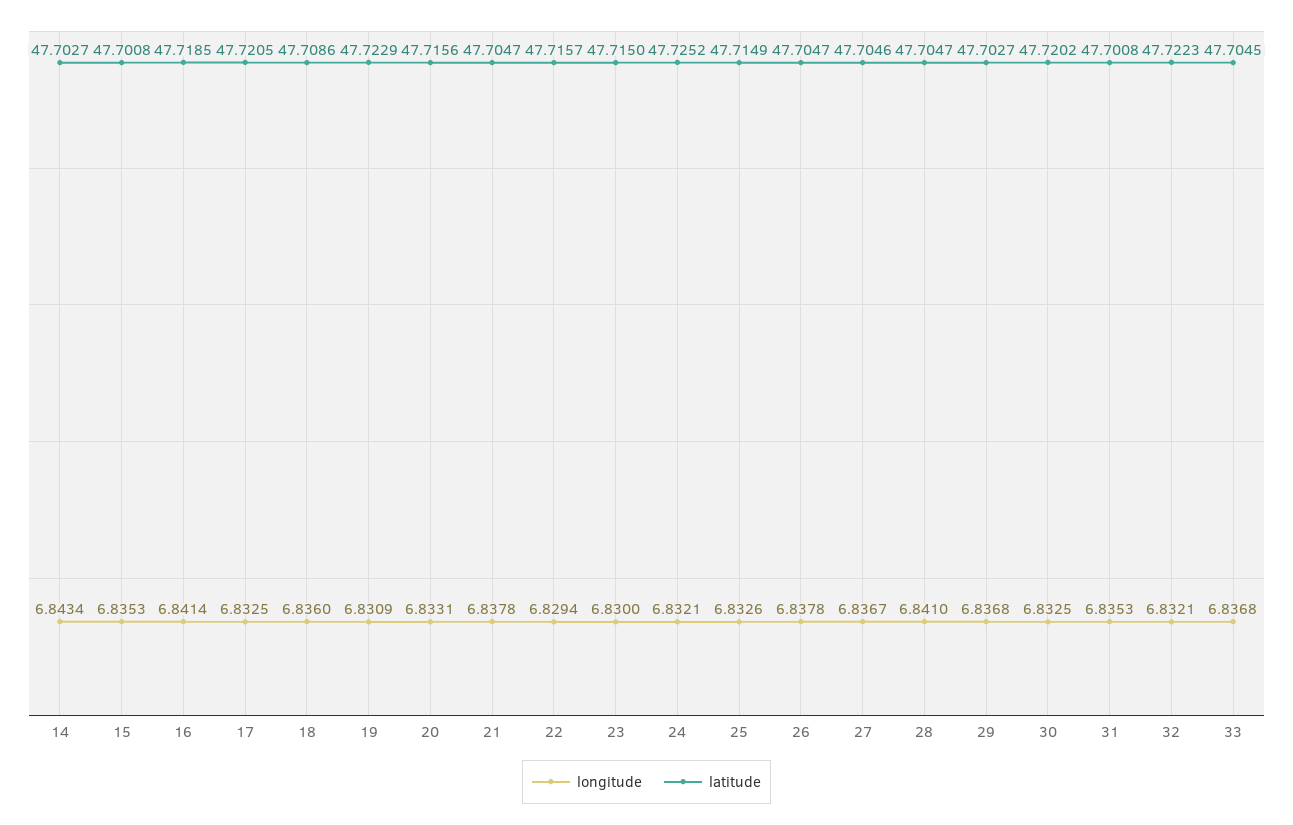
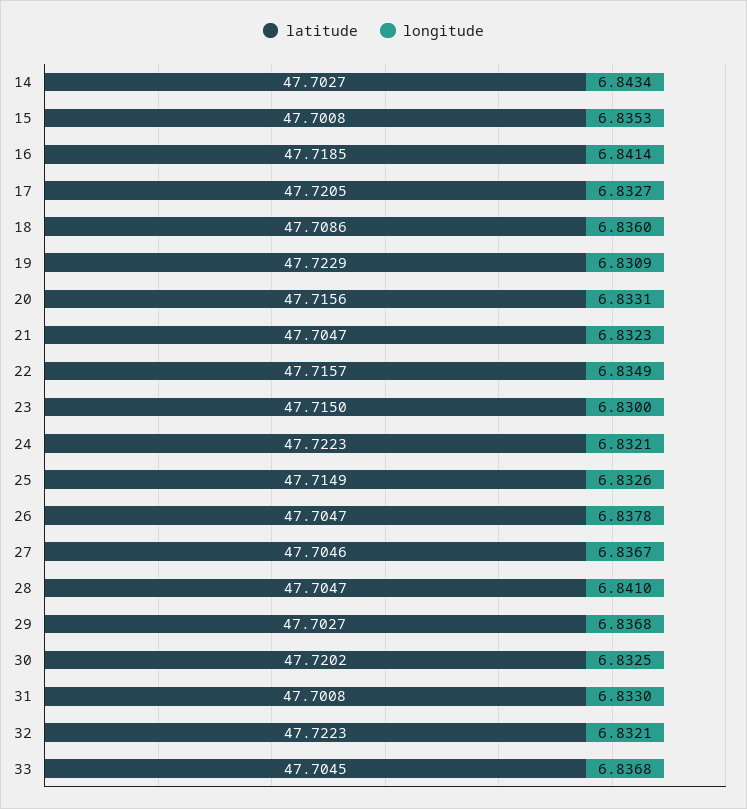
  {
    "longitude": {
      "14": 6.8434,
      "15": 6.8353,
      "16": 6.8414,
-     "17": 6.8325,
+     "17": 6.8327,
      "18": 6.836,
      "19": 6.8309,
      "20": 6.8331,
-     "21": 6.8378,
+     "21": 6.8323,
-     "22": 6.8294,
+     "22": 6.8349,
      "23": 6.83,
      "24": 6.8321,
      "25": 6.8326,
      "26": 6.8378,
      "27": 6.8367,
      "28": 6.841,
      "29": 6.8368,
      "30": 6.8325,
-     "31": 6.8353,
+     "31": 6.833,
      "32": 6.8321,
      "33": 6.8368
    },
    "latitude": {
      "14": 47.7027,
      "15": 47.7008,
      "16": 47.7185,
      "17": 47.7205,
      "18": 47.7086,
      "19": 47.7229,
      "20": 47.7156,
      "21": 47.7047,
      "22": 47.7157,
      "23": 47.715,
-     "24": 47.7252,
+     "24": 47.7223,
      "25": 47.7149,
      "26": 47.7047,
      "27": 47.7046,
      "28": 47.7047,
      "29": 47.7027,
      "30": 47.7202,
      "31": 47.7008,
      "32": 47.7223,
      "33": 47.7045
    }
  }

